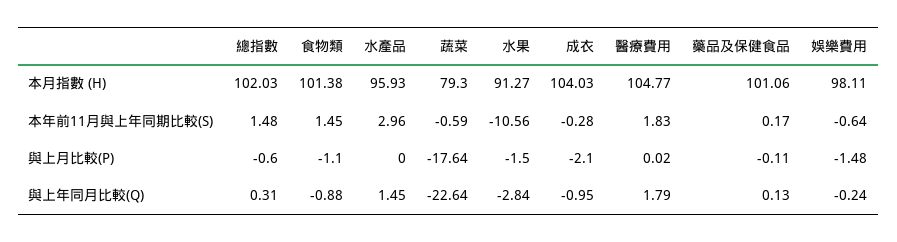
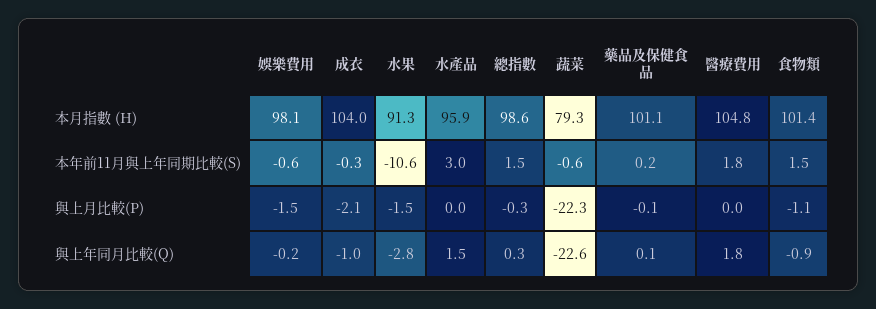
  {
    "總指數": {
-     "本月指數 (H)": 102.03,
+     "本月指數 (H)": 98.6,
      "本年前11月與上年同期比較(S)": 1.48,
-     "與上月比較(P)": -0.6,
+     "與上月比較(P)": -0.3,
      "與上年同月比較(Q)": 0.31
    },
    "食物類": {
      "本月指數 (H)": 101.38,
      "本年前11月與上年同期比較(S)": 1.45,
      "與上月比較(P)": -1.1,
      "與上年同月比較(Q)": -0.88
    },
    "水產品": {
      "本月指數 (H)": 95.93,
      "本年前11月與上年同期比較(S)": 2.96,
      "與上月比較(P)": 0,
      "與上年同月比較(Q)": 1.45
    },
    "蔬菜": {
      "本月指數 (H)": 79.3,
      "本年前11月與上年同期比較(S)": -0.59,
-     "與上月比較(P)": -17.64,
+     "與上月比較(P)": -22.3,
      "與上年同月比較(Q)": -22.64
    },
    "水果": {
      "本月指數 (H)": 91.27,
      "本年前11月與上年同期比較(S)": -10.56,
      "與上月比較(P)": -1.5,
      "與上年同月比較(Q)": -2.84
    },
    "成衣": {
      "本月指數 (H)": 104.03,
      "本年前11月與上年同期比較(S)": -0.28,
      "與上月比較(P)": -2.1,
      "與上年同月比較(Q)": -0.95
    },
    "醫療費用": {
      "本月指數 (H)": 104.77,
      "本年前11月與上年同期比較(S)": 1.83,
      "與上月比較(P)": 0.02,
      "與上年同月比較(Q)": 1.79
    },
    "藥品及保健食品": {
      "本月指數 (H)": 101.06,
      "本年前11月與上年同期比較(S)": 0.17,
      "與上月比較(P)": -0.11,
      "與上年同月比較(Q)": 0.13
    },
    "娛樂費用": {
      "本月指數 (H)": 98.11,
      "本年前11月與上年同期比較(S)": -0.64,
      "與上月比較(P)": -1.48,
      "與上年同月比較(Q)": -0.24
    }
  }

